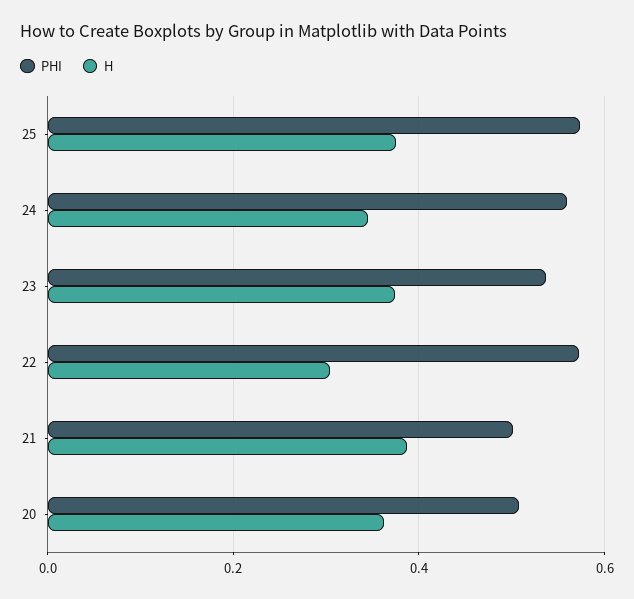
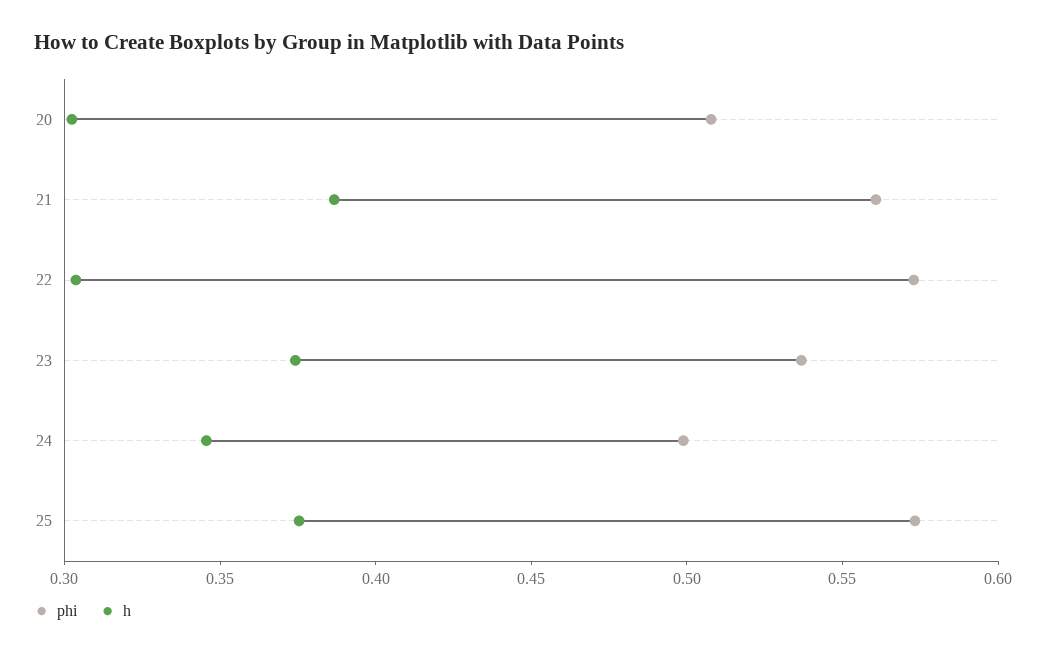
  {
    "PHI": {
      "25": 0.57,
-     "24": 0.56,
+     "24": 0.5,
      "23": 0.54,
      "22": 0.57,
-     "21": 0.5,
+     "21": 0.56,
      "20": 0.51
    },
    "H": {
      "25": 0.38,
      "24": 0.35,
      "23": 0.37,
      "22": 0.3,
      "21": 0.39,
-     "20": 0.36
+     "20": 0.3
    }
  }

